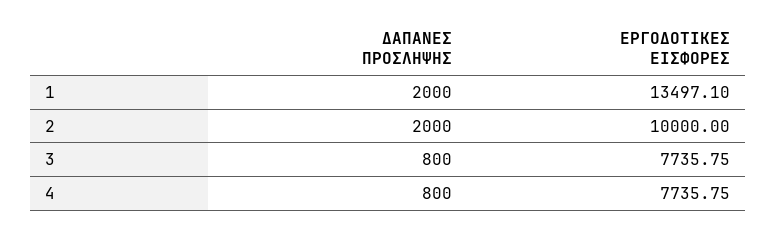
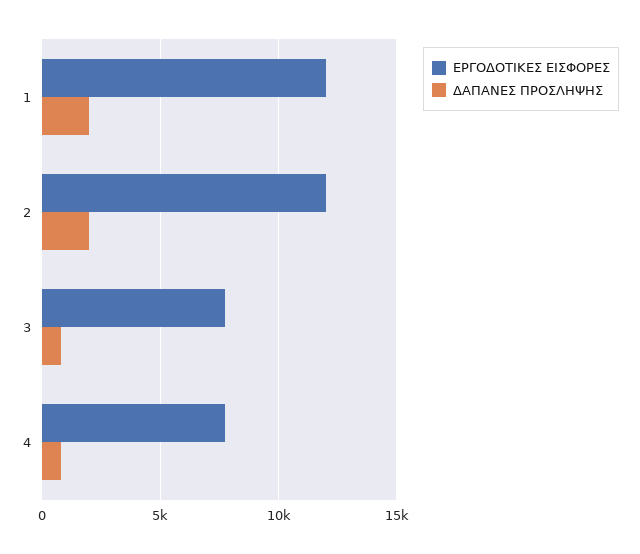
  {
    "ΔΑΠΑΝΕΣ ΠΡΟΣΛΗΨΗΣ": {
      "1": 2000,
      "2": 2000,
      "3": 800,
      "4": 800
    },
    "ΕΡΓΟΔΟΤΙΚΕΣ ΕΙΣΦΟΡΕΣ": {
-     "1": 13497.1,
+     "1": 12000,
-     "2": 10000,
+     "2": 12000,
      "3": 7735.75,
      "4": 7735.75
    }
  }

